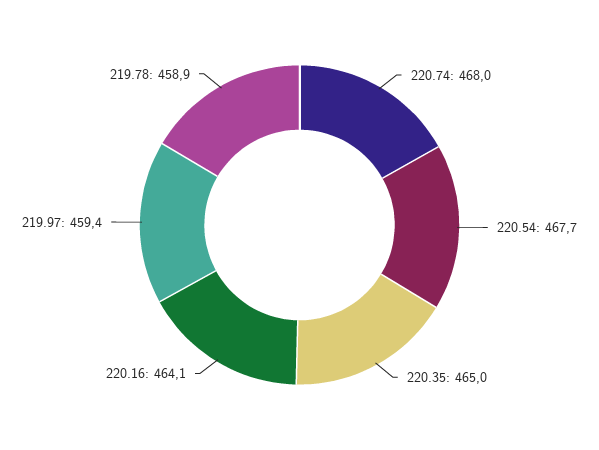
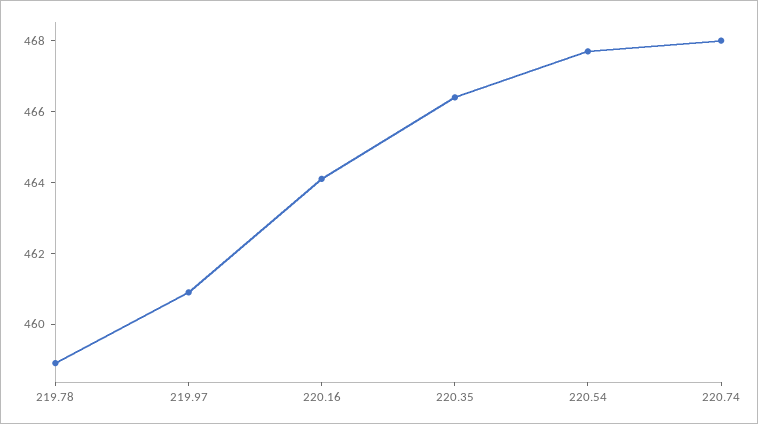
  {
    "220.74": 468,
    "220.54": 467.7,
-   "220.35": 465,
+   "220.35": 466.5,
    "220.16": 464.1,
-   "219.97": 459.4,
+   "219.97": 461,
    "219.78": 458.9
  }

